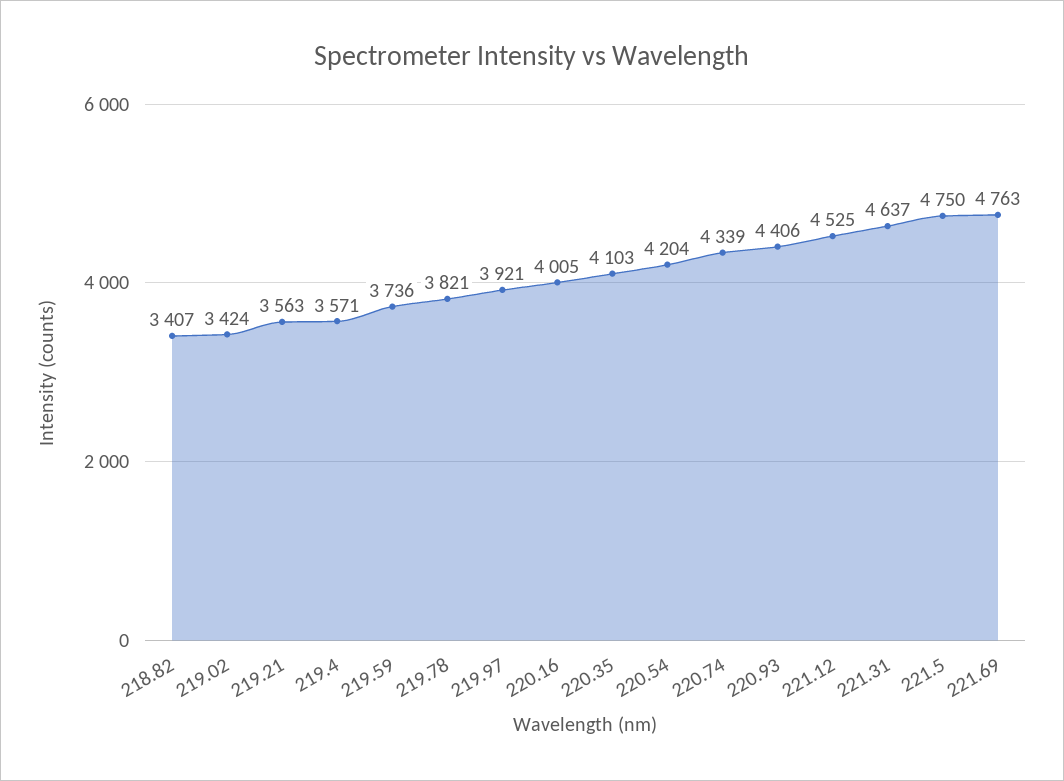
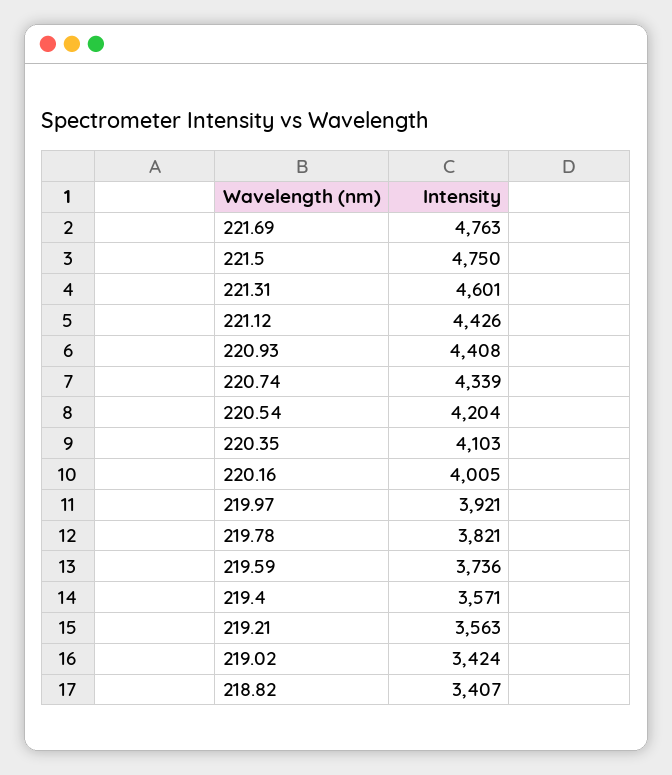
  {
    "218.82": 3407,
    "219.02": 3424,
    "219.21": 3563,
    "219.4": 3571,
    "219.59": 3736,
    "219.78": 3821,
    "219.97": 3921,
    "220.16": 4005,
    "220.35": 4103,
    "220.54": 4204,
    "220.74": 4339,
-   "220.93": 4406,
+   "220.93": 4408,
-   "221.12": 4525,
+   "221.12": 4426,
-   "221.31": 4637,
+   "221.31": 4601,
    "221.5": 4750,
    "221.69": 4763
  }

